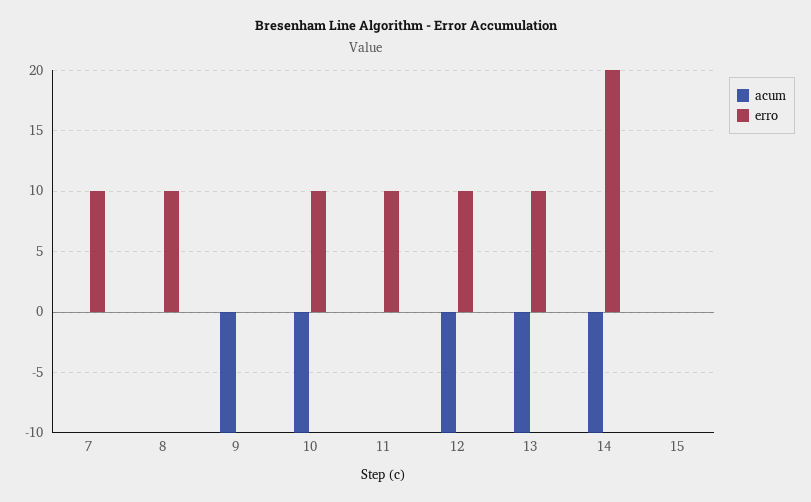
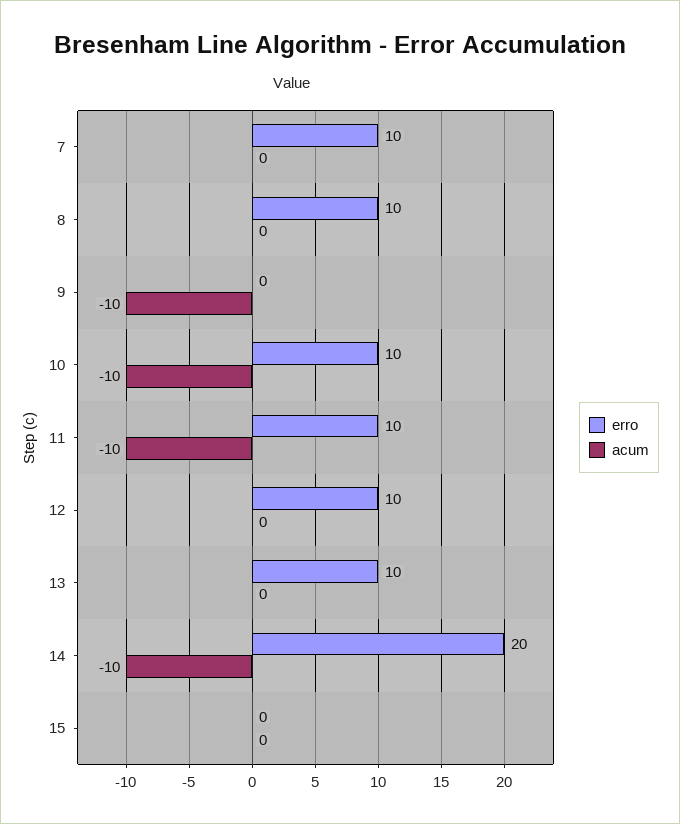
  {
    "acum": {
      "7": 0,
      "8": 0,
      "9": -10,
      "10": -10,
-     "11": 0,
+     "11": -10,
-     "12": -10,
+     "12": 0,
-     "13": -10,
+     "13": 0,
      "14": -10,
      "15": 0
    },
    "erro": {
      "7": 10,
      "8": 10,
      "9": 0,
      "10": 10,
      "11": 10,
      "12": 10,
      "13": 10,
      "14": 20,
      "15": 0
    }
  }

